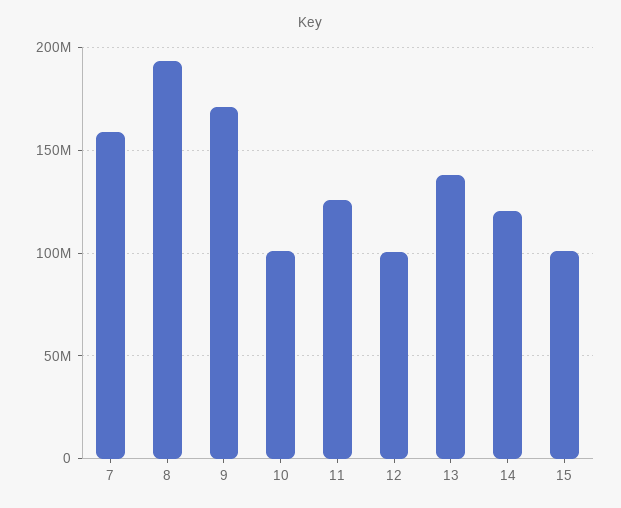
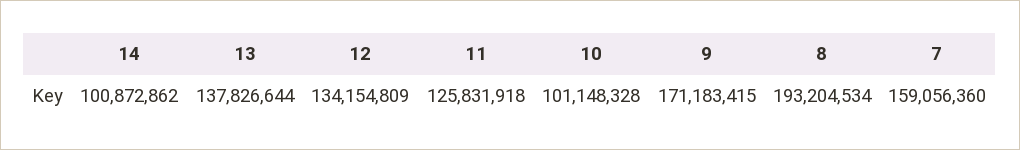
  {
    "7": 159056360,
    "8": 193204534,
    "9": 171183415,
    "10": 101148328,
    "11": 125831918,
-   "12": 100000000,
+   "12": 134154809,
    "13": 137826644,
-   "14": 120000000,
+   "14": 100872862
-   "15": 100000000
  }

